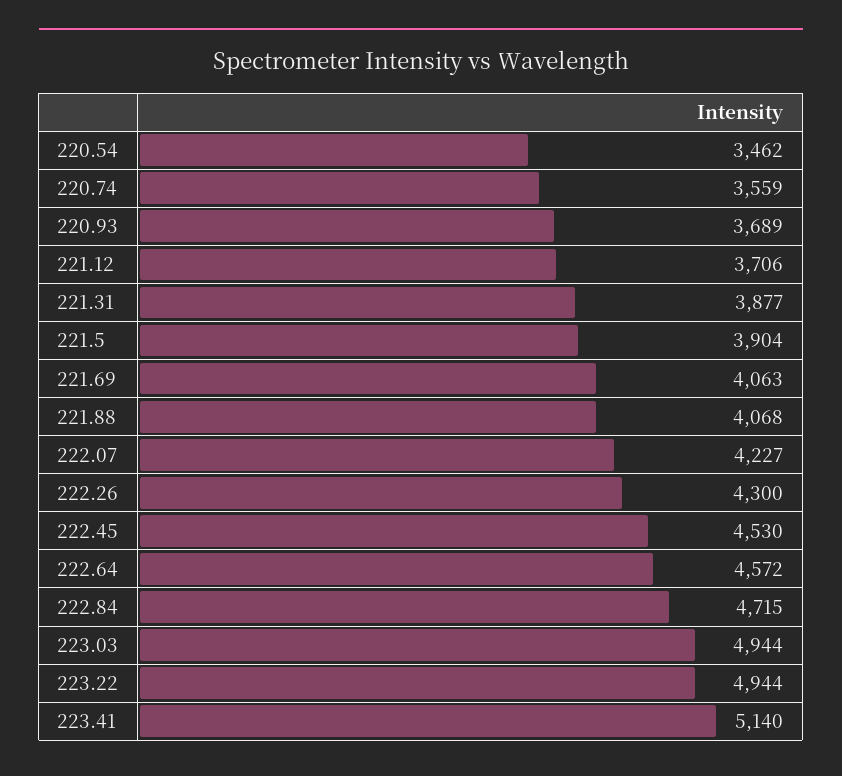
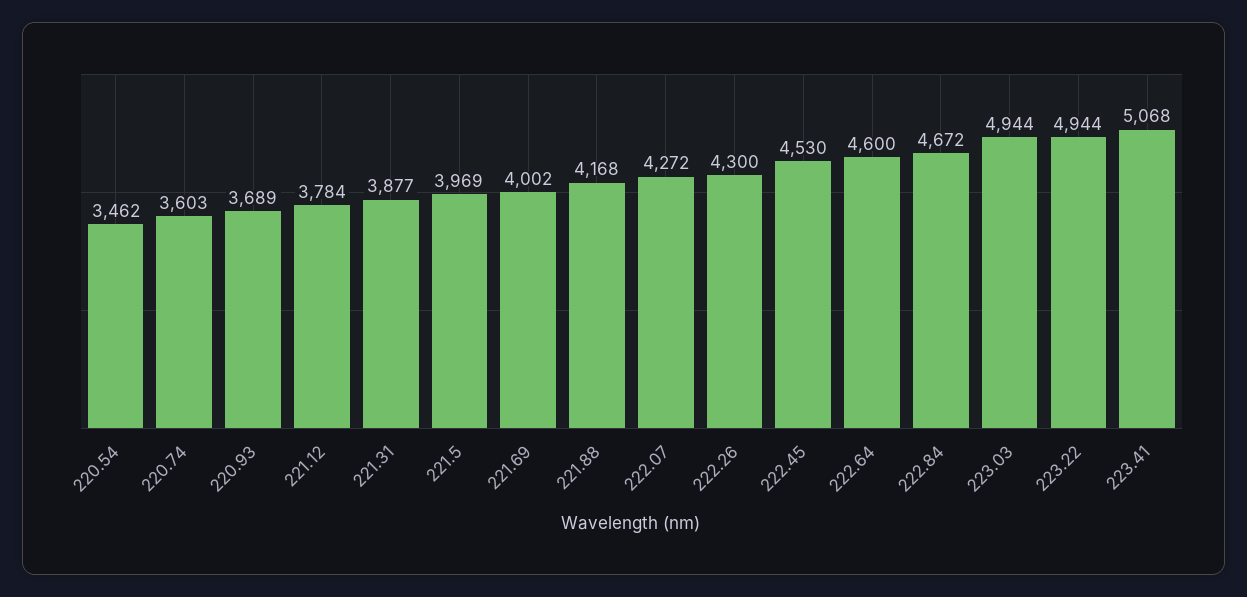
  {
    "220.54": 3462,
-   "220.74": 3559,
+   "220.74": 3603,
    "220.93": 3689,
-   "221.12": 3706,
+   "221.12": 3784,
    "221.31": 3877,
-   "221.5": 3904,
+   "221.5": 3969,
-   "221.69": 4063,
+   "221.69": 4002,
-   "221.88": 4068,
+   "221.88": 4168,
-   "222.07": 4227,
+   "222.07": 4272,
    "222.26": 4300,
    "222.45": 4530,
-   "222.64": 4572,
+   "222.64": 4600,
-   "222.84": 4715,
+   "222.84": 4672,
    "223.03": 4944,
    "223.22": 4944,
-   "223.41": 5140
+   "223.41": 5068
  }

